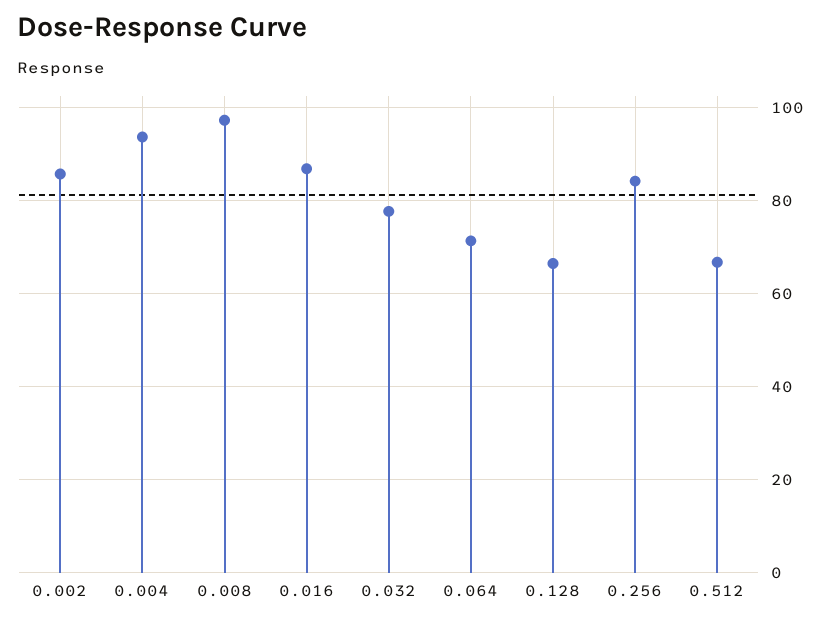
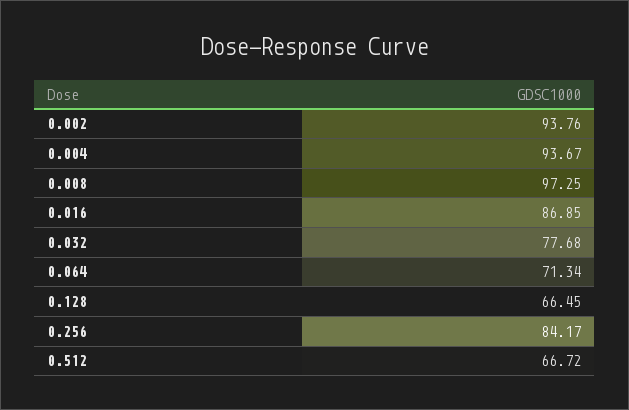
  {
-   "0.002": 86,
+   "0.002": 93.76,
    "0.004": 93.67,
    "0.008": 97.25,
    "0.016": 86.85,
    "0.032": 77.68,
    "0.064": 71.34,
    "0.128": 66.45,
    "0.256": 84.17,
    "0.512": 66.72
  }

